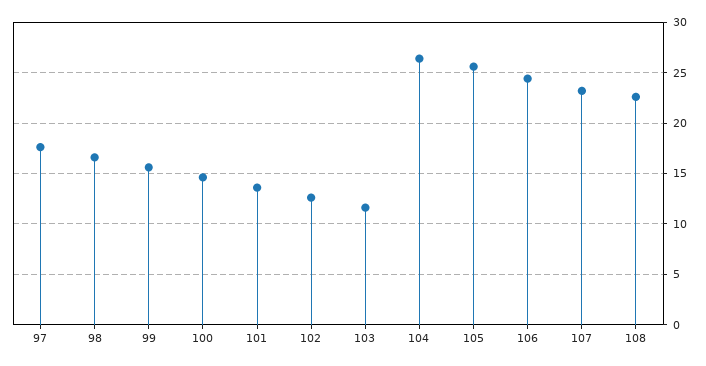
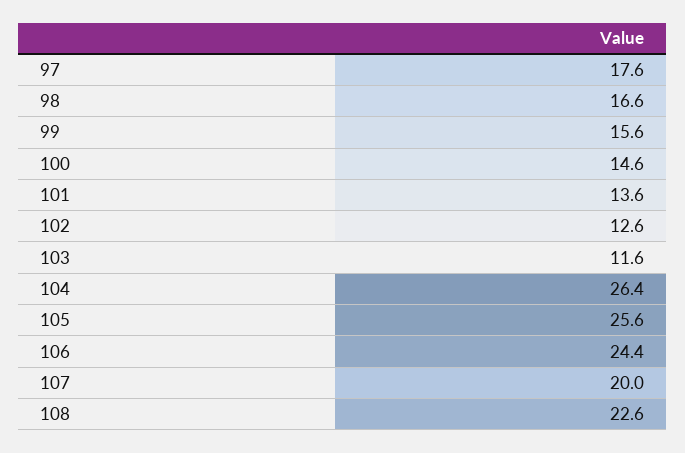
  {
    "97": 17.6,
    "98": 16.6,
    "99": 15.6,
    "100": 14.6,
    "101": 13.6,
    "102": 12.6,
    "103": 11.6,
    "104": 26.4,
    "105": 25.6,
    "106": 24.4,
-   "107": 23,
+   "107": 20,
    "108": 22.6
  }

